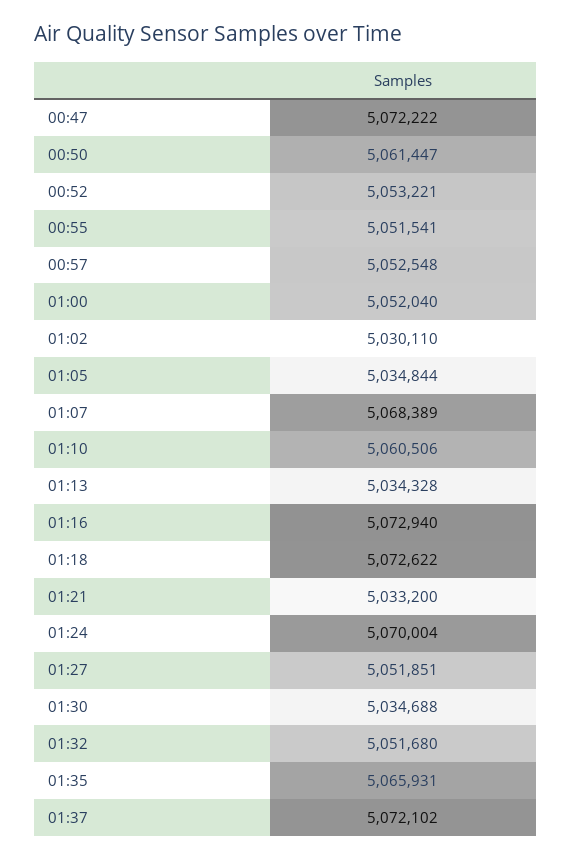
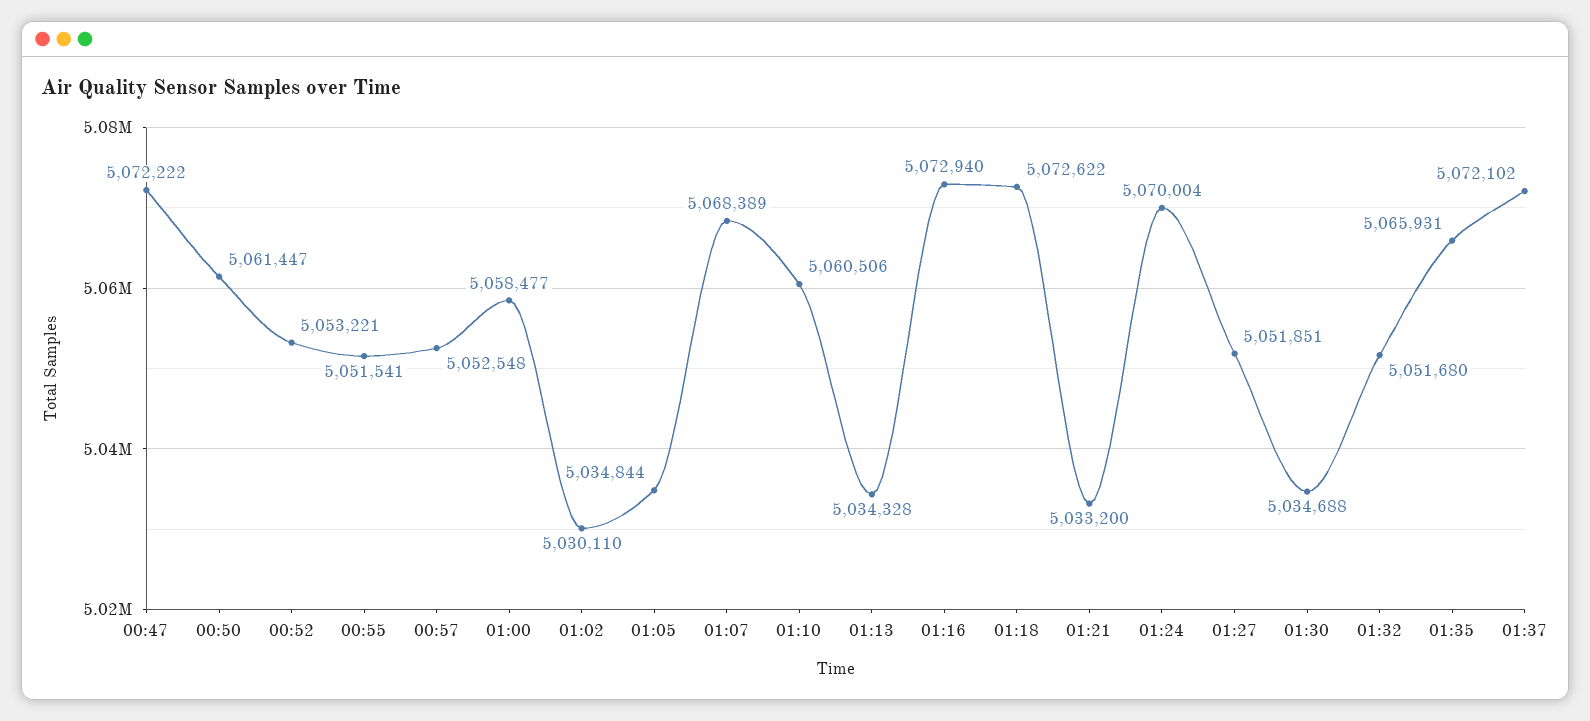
  {
    "00:47": 5072222,
    "00:50": 5061447,
    "00:52": 5053221,
    "00:55": 5051541,
    "00:57": 5052548,
-   "01:00": 5052040,
+   "01:00": 5058477,
    "01:02": 5030110,
    "01:05": 5034844,
    "01:07": 5068389,
    "01:10": 5060506,
    "01:13": 5034328,
    "01:16": 5072940,
    "01:18": 5072622,
    "01:21": 5033200,
    "01:24": 5070004,
    "01:27": 5051851,
    "01:30": 5034688,
    "01:32": 5051680,
    "01:35": 5065931,
    "01:37": 5072102
  }

